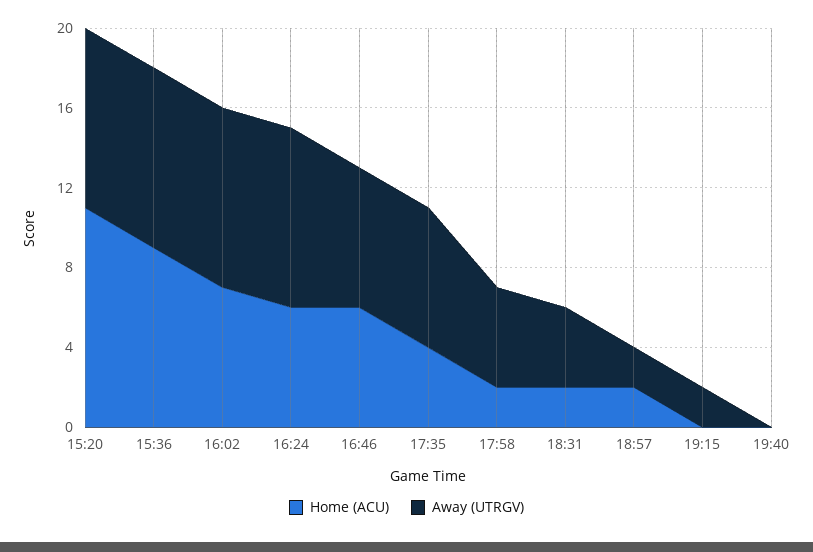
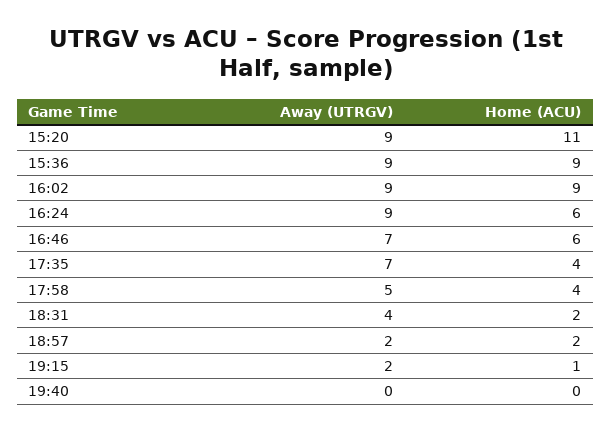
  {
    "Home (ACU)": {
      "15:20": 11,
      "15:36": 9,
-     "16:02": 7,
+     "16:02": 9,
      "16:24": 6,
      "16:46": 6,
      "17:35": 4,
-     "17:58": 2,
+     "17:58": 4,
      "18:31": 2,
      "18:57": 2,
-     "19:15": 0,
+     "19:15": 1,
      "19:40": 0
    },
    "Away (UTRGV)": {
      "15:20": 9,
      "15:36": 9,
      "16:02": 9,
      "16:24": 9,
      "16:46": 7,
      "17:35": 7,
      "17:58": 5,
      "18:31": 4,
      "18:57": 2,
      "19:15": 2,
      "19:40": 0
    }
  }

